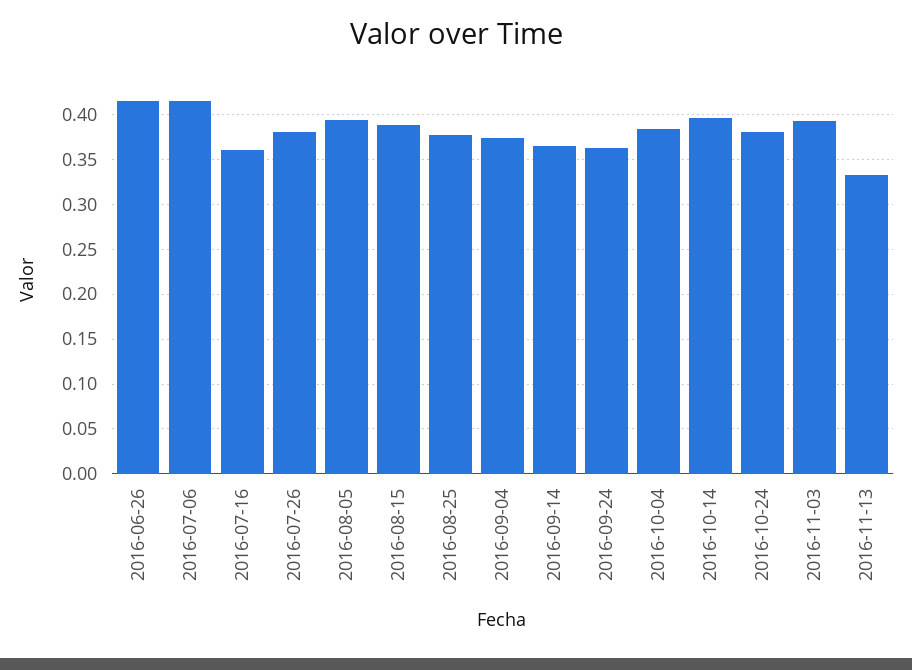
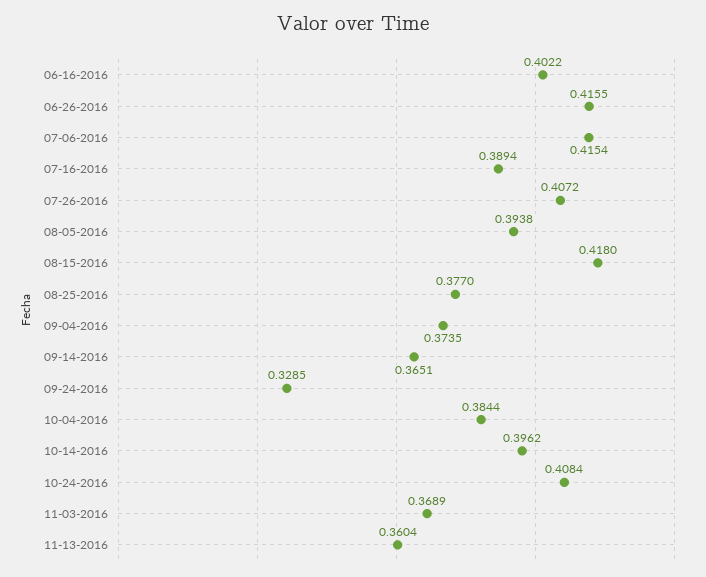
  {
    "2016-06-26": 0.4155,
    "2016-07-06": 0.4154,
-   "2016-07-16": 0.36,
+   "2016-07-16": 0.3894,
-   "2016-07-26": 0.38,
+   "2016-07-26": 0.4072,
    "2016-08-05": 0.3938,
-   "2016-08-15": 0.39,
+   "2016-08-15": 0.418,
    "2016-08-25": 0.377,
    "2016-09-04": 0.3735,
    "2016-09-14": 0.3651,
-   "2016-09-24": 0.36,
+   "2016-09-24": 0.3285,
    "2016-10-04": 0.3844,
    "2016-10-14": 0.3962,
-   "2016-10-24": 0.38,
+   "2016-10-24": 0.4084,
-   "2016-11-03": 0.39,
+   "2016-11-03": 0.3689,
-   "2016-11-13": 0.33
+   "2016-11-13": 0.3604,
+   "06-16-2016": 0.4022
  }

